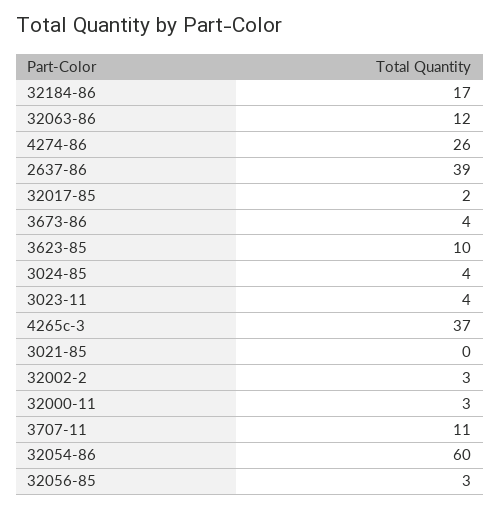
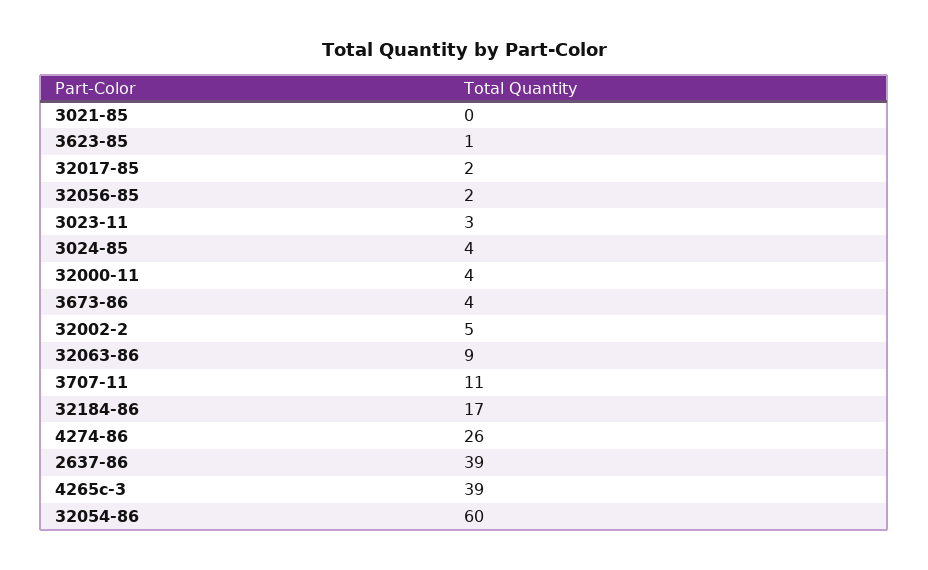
  {
    "32184-86": 17,
-   "32063-86": 12,
+   "32063-86": 9,
    "4274-86": 26,
    "2637-86": 39,
    "32017-85": 2,
    "3673-86": 4,
-   "3623-85": 10,
+   "3623-85": 1,
    "3024-85": 4,
-   "3023-11": 4,
+   "3023-11": 3,
-   "4265c-3": 37,
+   "4265c-3": 39,
    "3021-85": 0,
-   "32002-2": 3,
+   "32002-2": 5,
-   "32000-11": 3,
+   "32000-11": 4,
    "3707-11": 11,
    "32054-86": 60,
-   "32056-85": 3
+   "32056-85": 2
  }

